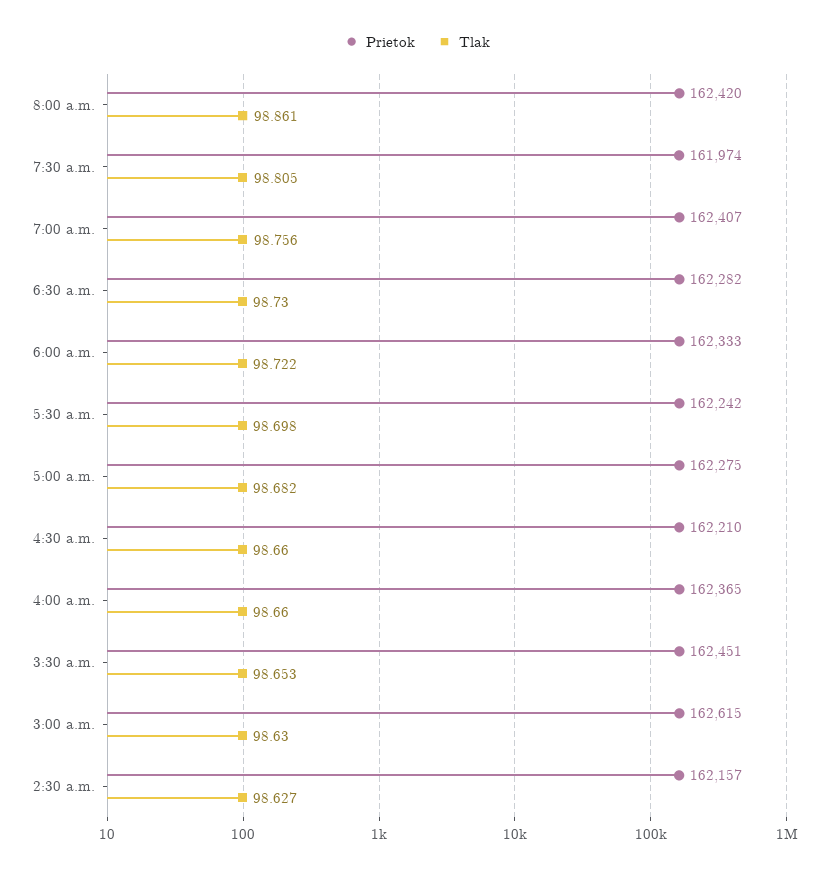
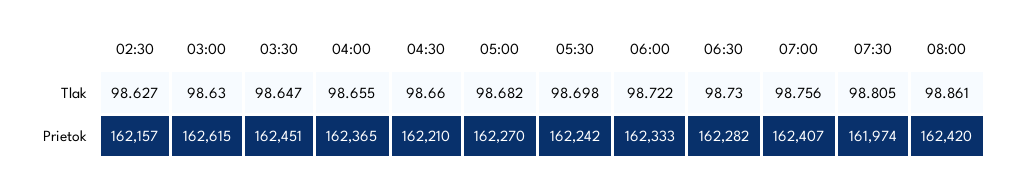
  {
    "Prietok": {
      "8:00 a.m.": 162420,
      "7:30 a.m.": 161974,
      "7:00 a.m.": 162407,
      "6:30 a.m.": 162282,
      "6:00 a.m.": 162333,
      "5:30 a.m.": 162242,
-     "5:00 a.m.": 162275,
+     "5:00 a.m.": 162270,
      "4:30 a.m.": 162210,
      "4:00 a.m.": 162365,
      "3:30 a.m.": 162451,
      "3:00 a.m.": 162615,
      "2:30 a.m.": 162157
    },
    "Tlak": {
      "8:00 a.m.": 98.861,
      "7:30 a.m.": 98.805,
      "7:00 a.m.": 98.756,
      "6:30 a.m.": 98.73,
      "6:00 a.m.": 98.722,
      "5:30 a.m.": 98.698,
      "5:00 a.m.": 98.682,
      "4:30 a.m.": 98.66,
-     "4:00 a.m.": 98.66,
+     "4:00 a.m.": 98.655,
-     "3:30 a.m.": 98.653,
+     "3:30 a.m.": 98.647,
      "3:00 a.m.": 98.63,
      "2:30 a.m.": 98.627
    }
  }

